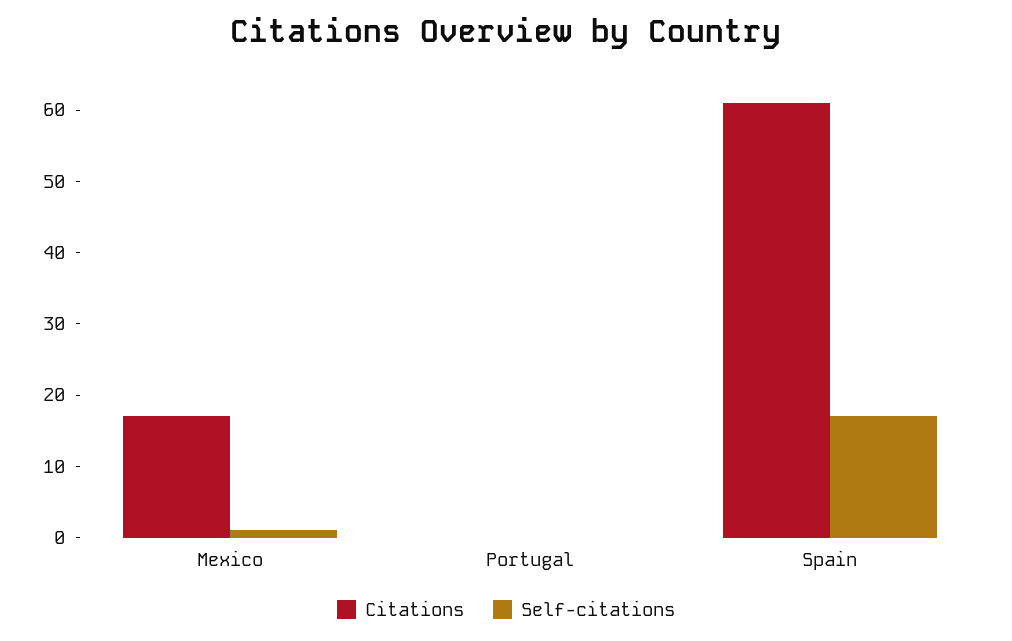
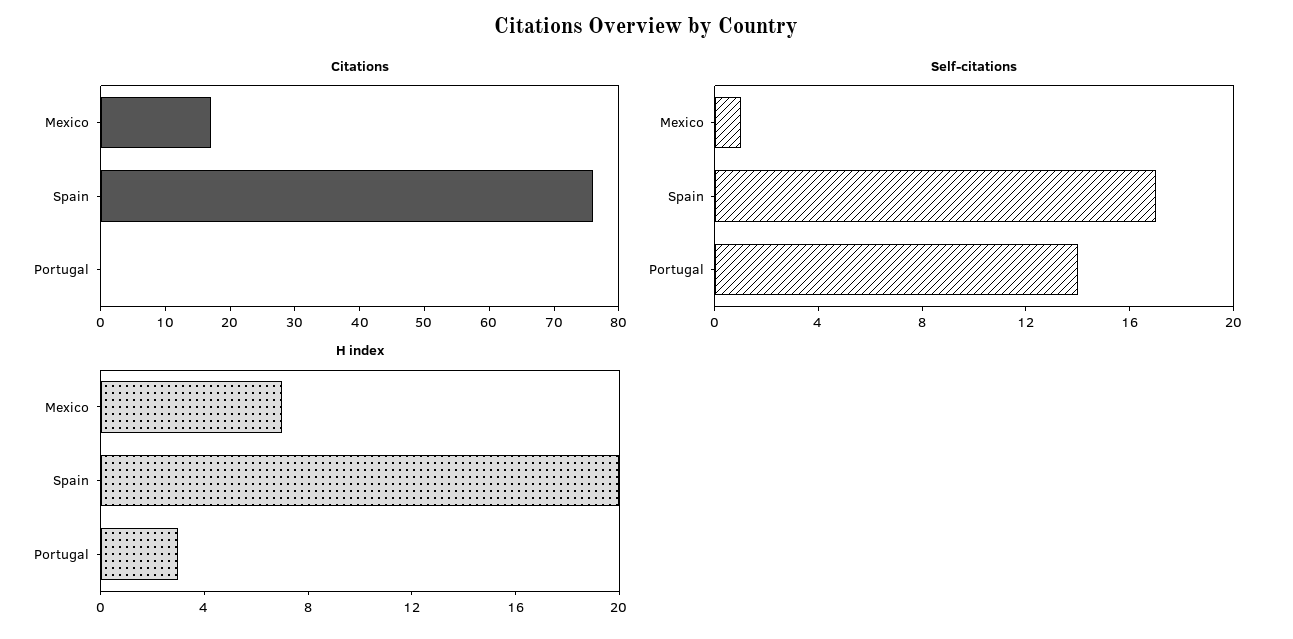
  {
    "Citations": {
      "Mexico": 15,
      "Portugal": 0,
-     "Spain": 60
+     "Spain": 75
    },
    "Self-citations": {
      "Mexico": 1,
-     "Portugal": 0,
+     "Portugal": 14,
      "Spain": 17
-   }
+   },
+   "H index": {
+     "Mexico": 7,
+     "Spain": 20,
+     "Portugal": 3
+   }
  }

